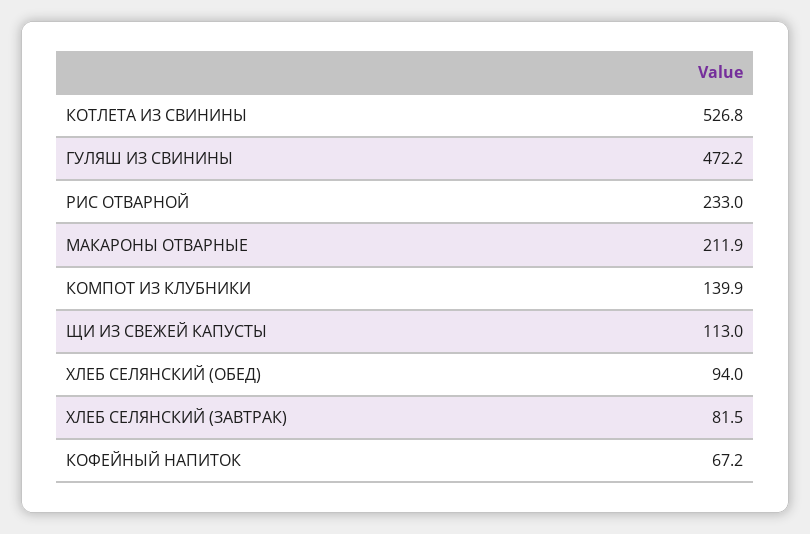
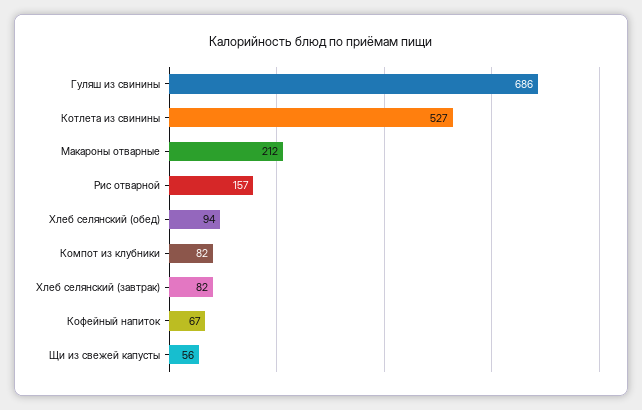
  {
    "КОТЛЕТА ИЗ СВИНИНЫ": 526.8,
-   "ГУЛЯШ ИЗ СВИНИНЫ": 472.2,
+   "ГУЛЯШ ИЗ СВИНИНЫ": 686,
-   "РИС ОТВАРНОЙ": 233,
+   "РИС ОТВАРНОЙ": 157,
    "МАКАРОНЫ ОТВАРНЫЕ": 211.9,
-   "КОМПОТ ИЗ КЛУБНИКИ": 139.9,
+   "КОМПОТ ИЗ КЛУБНИКИ": 82,
-   "ЩИ ИЗ СВЕЖЕЙ КАПУСТЫ": 113,
+   "ЩИ ИЗ СВЕЖЕЙ КАПУСТЫ": 56,
    "ХЛЕБ СЕЛЯНСКИЙ (ОБЕД)": 94,
    "ХЛЕБ СЕЛЯНСКИЙ (ЗАВТРАК)": 81.5,
    "КОФЕЙНЫЙ НАПИТОК": 67.2
  }

